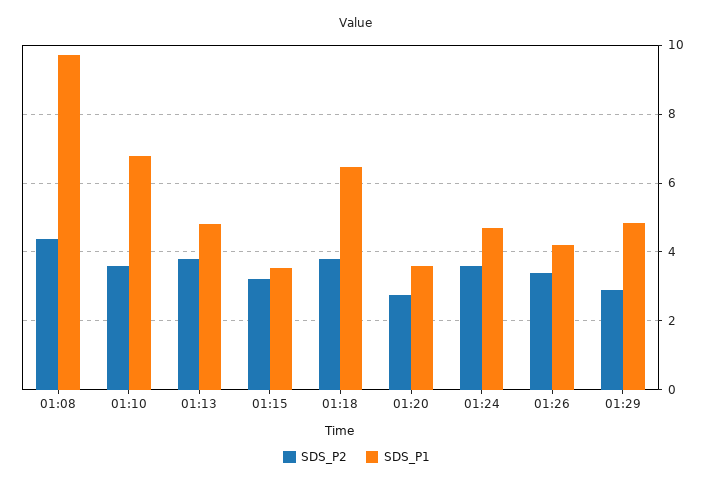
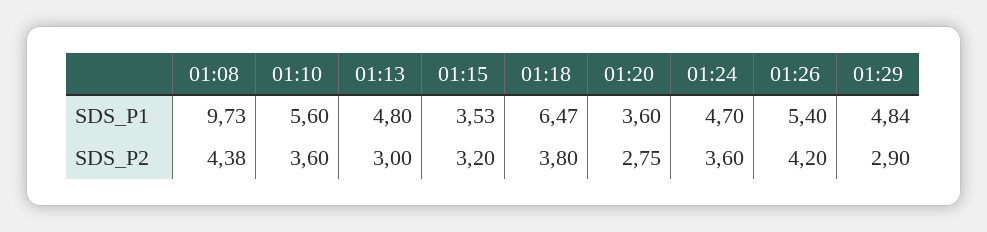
  {
    "SDS_P2": {
      "01:08": 4.38,
      "01:10": 3.6,
-     "01:13": 3.8,
+     "01:13": 3,
      "01:15": 3.2,
      "01:18": 3.8,
      "01:20": 2.75,
      "01:24": 3.6,
-     "01:26": 3.4,
+     "01:26": 4.2,
      "01:29": 2.9
    },
    "SDS_P1": {
      "01:08": 9.73,
-     "01:10": 6.8,
+     "01:10": 5.6,
      "01:13": 4.8,
      "01:15": 3.53,
      "01:18": 6.47,
      "01:20": 3.6,
      "01:24": 4.7,
-     "01:26": 4.2,
+     "01:26": 5.4,
      "01:29": 4.84
    }
  }

